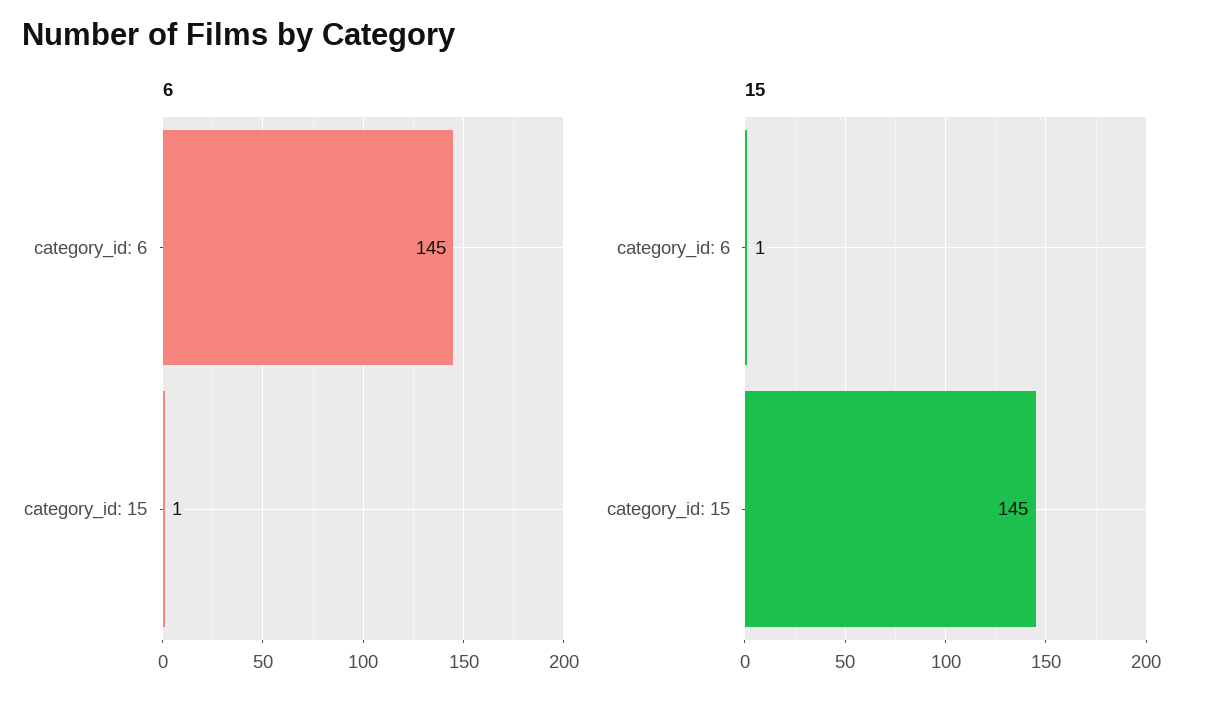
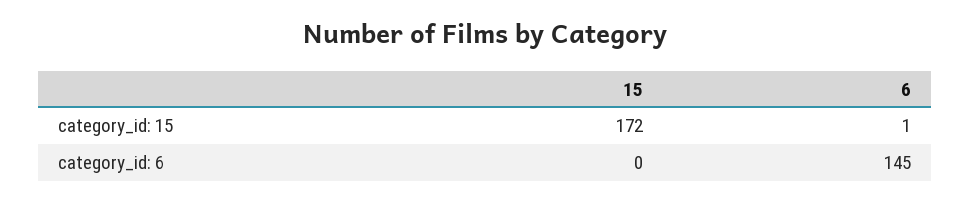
  {
    "6": {
      "category_id: 6": 145,
      "category_id: 15": 1
    },
    "15": {
-     "category_id: 6": 1,
+     "category_id: 6": 0,
-     "category_id: 15": 145
+     "category_id: 15": 172
    }
  }

